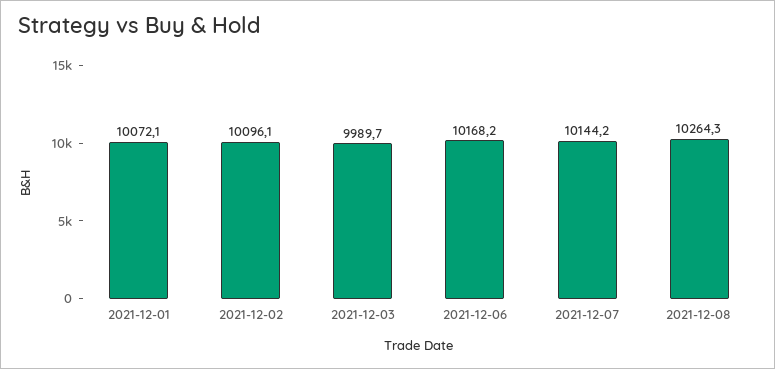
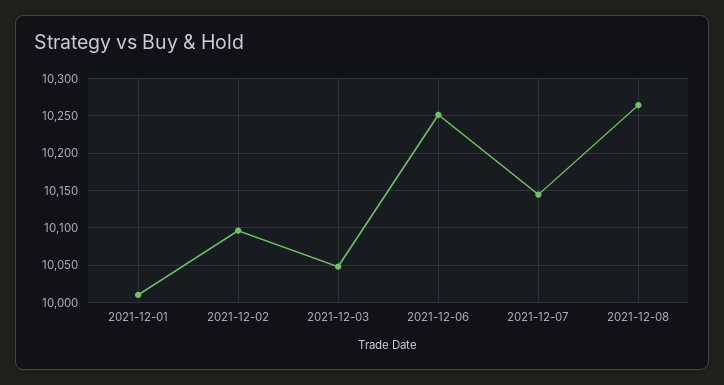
  {
-   "2021-12-01": 10072.1,
+   "2021-12-01": 10010,
    "2021-12-02": 10096.1,
-   "2021-12-03": 9989.7,
+   "2021-12-03": 10050,
-   "2021-12-06": 10168.2,
+   "2021-12-06": 10250,
    "2021-12-07": 10144.2,
    "2021-12-08": 10264.3
  }

